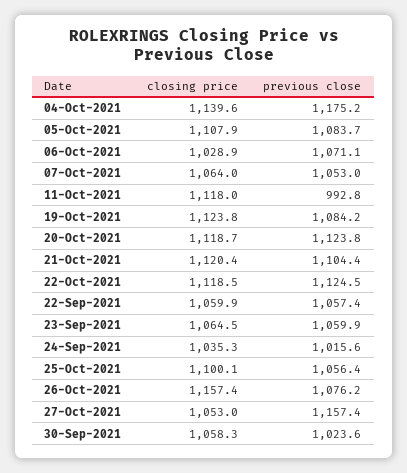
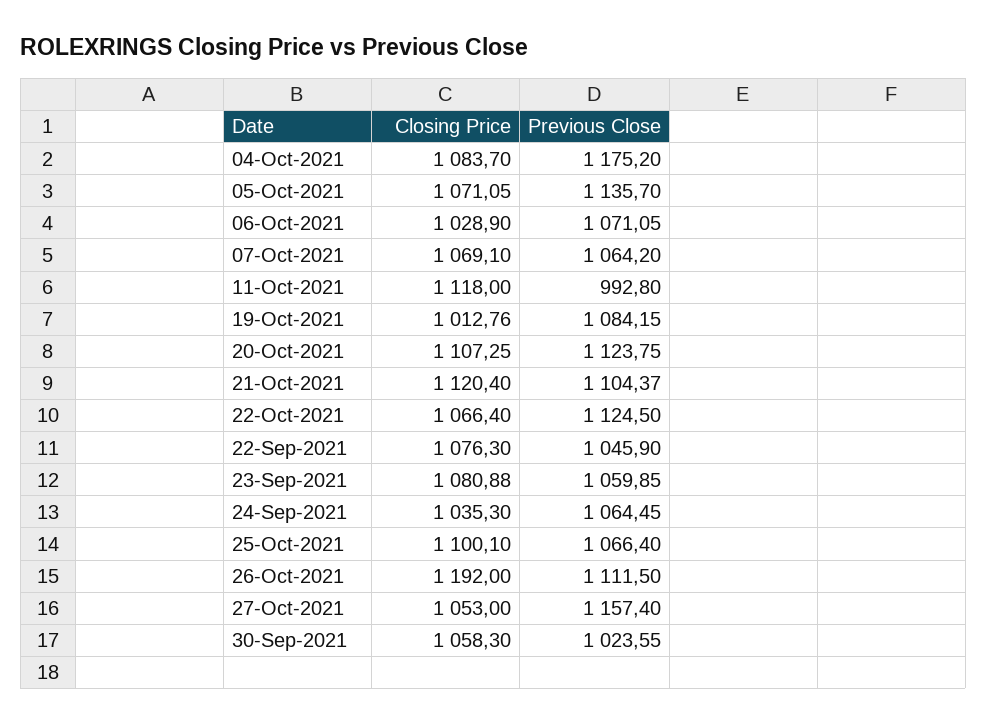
  {
    "closing price": {
-     "04-Oct-2021": 1139.6,
+     "04-Oct-2021": 1083.7,
-     "05-Oct-2021": 1107.9,
+     "05-Oct-2021": 1071.05,
      "06-Oct-2021": 1028.9,
-     "07-Oct-2021": 1064,
+     "07-Oct-2021": 1069.1,
      "11-Oct-2021": 1118,
-     "19-Oct-2021": 1123.8,
+     "19-Oct-2021": 1012.76,
-     "20-Oct-2021": 1118.7,
+     "20-Oct-2021": 1107.25,
      "21-Oct-2021": 1120.4,
-     "22-Oct-2021": 1118.5,
+     "22-Oct-2021": 1066.4,
-     "22-Sep-2021": 1059.9,
+     "22-Sep-2021": 1076.3,
-     "23-Sep-2021": 1064.5,
+     "23-Sep-2021": 1080.88,
      "24-Sep-2021": 1035.3,
      "25-Oct-2021": 1100.1,
-     "26-Oct-2021": 1157.4,
+     "26-Oct-2021": 1192,
      "27-Oct-2021": 1053,
      "30-Sep-2021": 1058.3
    },
    "previous close": {
      "04-Oct-2021": 1175.2,
-     "05-Oct-2021": 1083.7,
+     "05-Oct-2021": 1135.7,
      "06-Oct-2021": 1071.05,
-     "07-Oct-2021": 1053,
+     "07-Oct-2021": 1064.2,
      "11-Oct-2021": 992.8,
      "19-Oct-2021": 1084.15,
      "20-Oct-2021": 1123.75,
      "21-Oct-2021": 1104.37,
      "22-Oct-2021": 1124.5,
-     "22-Sep-2021": 1057.4,
+     "22-Sep-2021": 1045.9,
      "23-Sep-2021": 1059.85,
-     "24-Sep-2021": 1015.6,
+     "24-Sep-2021": 1064.45,
-     "25-Oct-2021": 1056.4,
+     "25-Oct-2021": 1066.4,
-     "26-Oct-2021": 1076.2,
+     "26-Oct-2021": 1111.5,
      "27-Oct-2021": 1157.4,
      "30-Sep-2021": 1023.55
    }
  }

